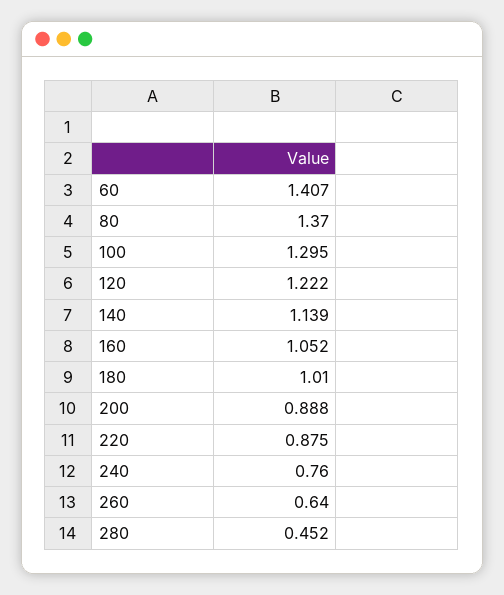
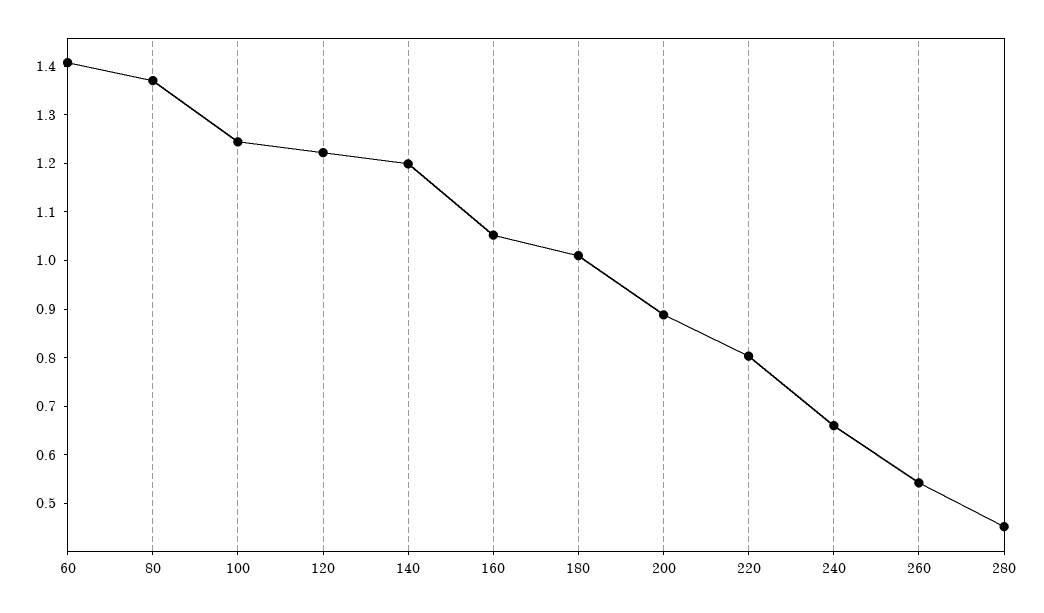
  {
    "60": 1.407,
    "80": 1.37,
-   "100": 1.295,
+   "100": 1.24,
    "120": 1.222,
-   "140": 1.139,
+   "140": 1.2,
    "160": 1.052,
    "180": 1.01,
    "200": 0.888,
-   "220": 0.875,
+   "220": 0.8,
-   "240": 0.76,
+   "240": 0.66,
-   "260": 0.64,
+   "260": 0.54,
    "280": 0.452
  }

